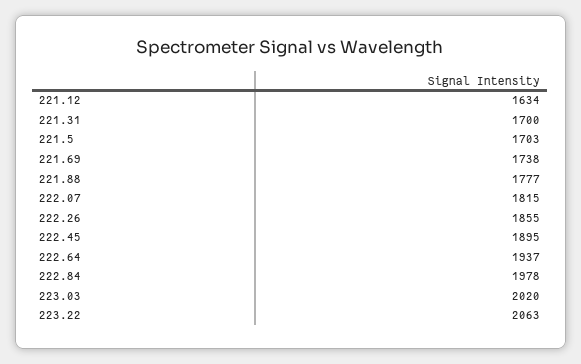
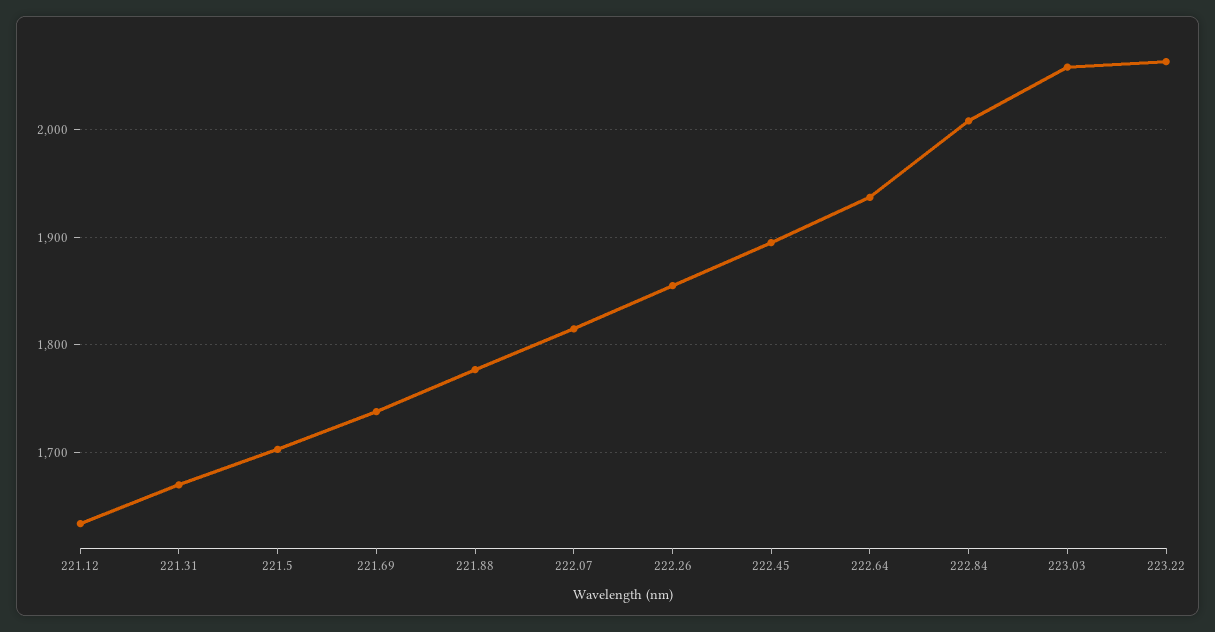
  {
    "221.12": 1634,
-   "221.31": 1700,
+   "221.31": 1670,
    "221.5": 1703,
    "221.69": 1738,
    "221.88": 1777,
    "222.07": 1815,
    "222.26": 1855,
    "222.45": 1895,
    "222.64": 1937,
-   "222.84": 1978,
+   "222.84": 2010,
-   "223.03": 2020,
+   "223.03": 2060,
    "223.22": 2063
  }

